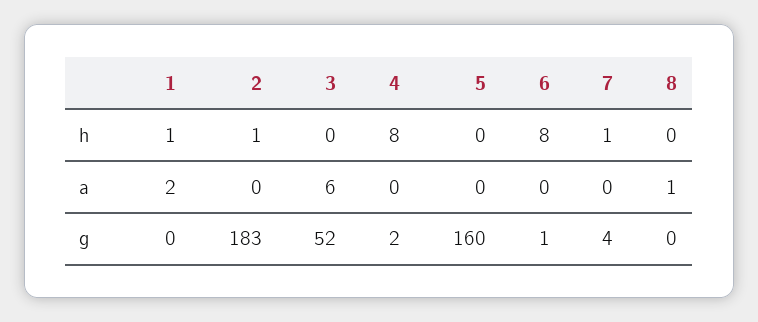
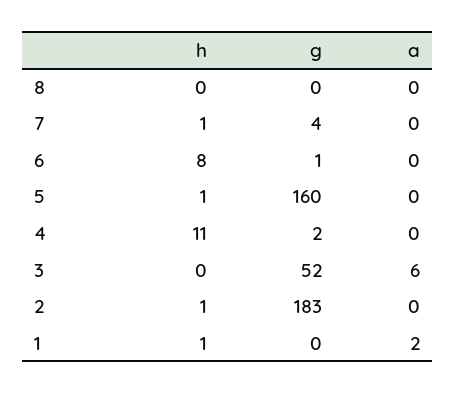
  {
    "1": {
      "h": 1,
      "a": 2,
      "g": 0
    },
    "2": {
      "h": 1,
      "a": 0,
      "g": 183
    },
    "3": {
      "h": 0,
      "a": 6,
      "g": 52
    },
    "4": {
-     "h": 8,
+     "h": 11,
      "a": 0,
      "g": 2
    },
    "5": {
-     "h": 0,
+     "h": 1,
      "a": 0,
      "g": 160
    },
    "6": {
      "h": 8,
      "a": 0,
      "g": 1
    },
    "7": {
      "h": 1,
      "a": 0,
      "g": 4
    },
    "8": {
      "h": 0,
-     "a": 1,
+     "a": 0,
      "g": 0
    }
  }

